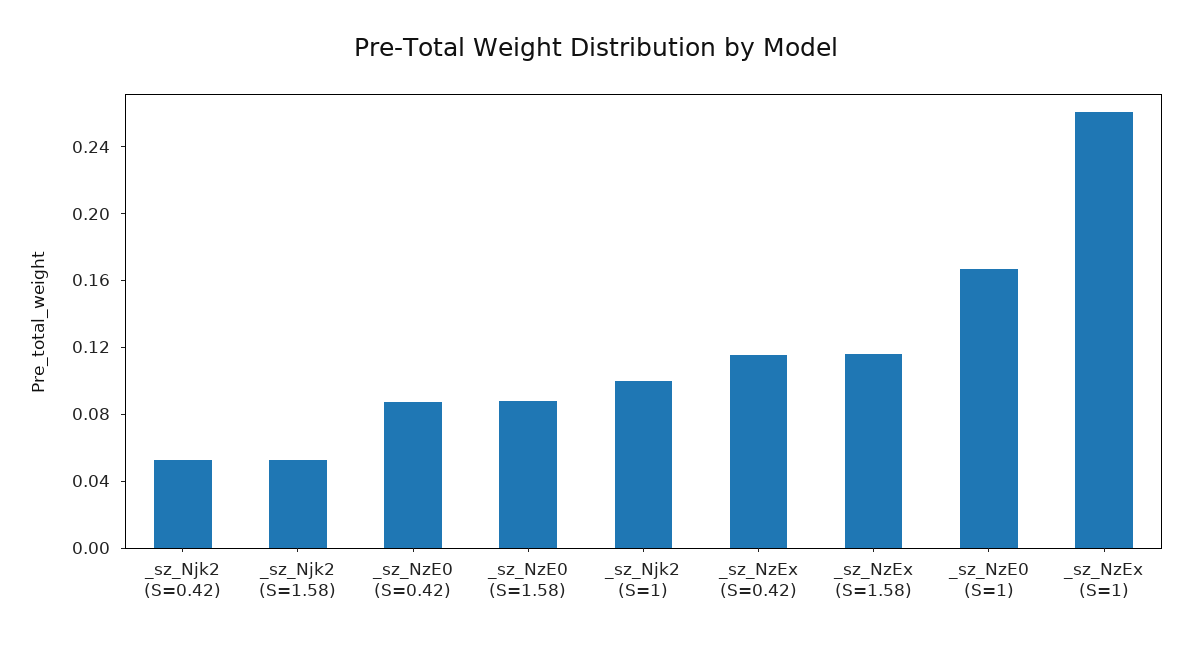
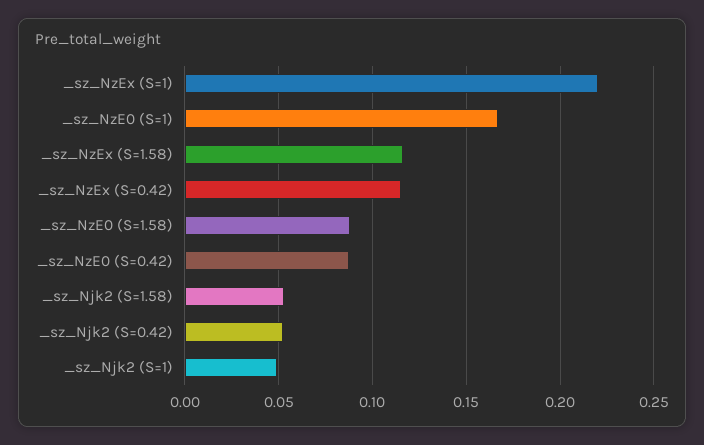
  {
    "_sz_Njk2 (S=0.42)": 0.05,
    "_sz_Njk2 (S=1.58)": 0.055,
    "_sz_NzE0 (S=0.42)": 0.085,
    "_sz_NzE0 (S=1.58)": 0.09,
-   "_sz_Njk2 (S=1)": 0.1,
+   "_sz_Njk2 (S=1)": 0.05,
    "_sz_NzEx (S=0.42)": 0.115,
    "_sz_NzEx (S=1.58)": 0.115,
    "_sz_NzE0 (S=1)": 0.165,
-   "_sz_NzEx (S=1)": 0.26
+   "_sz_NzEx (S=1)": 0.22
  }

